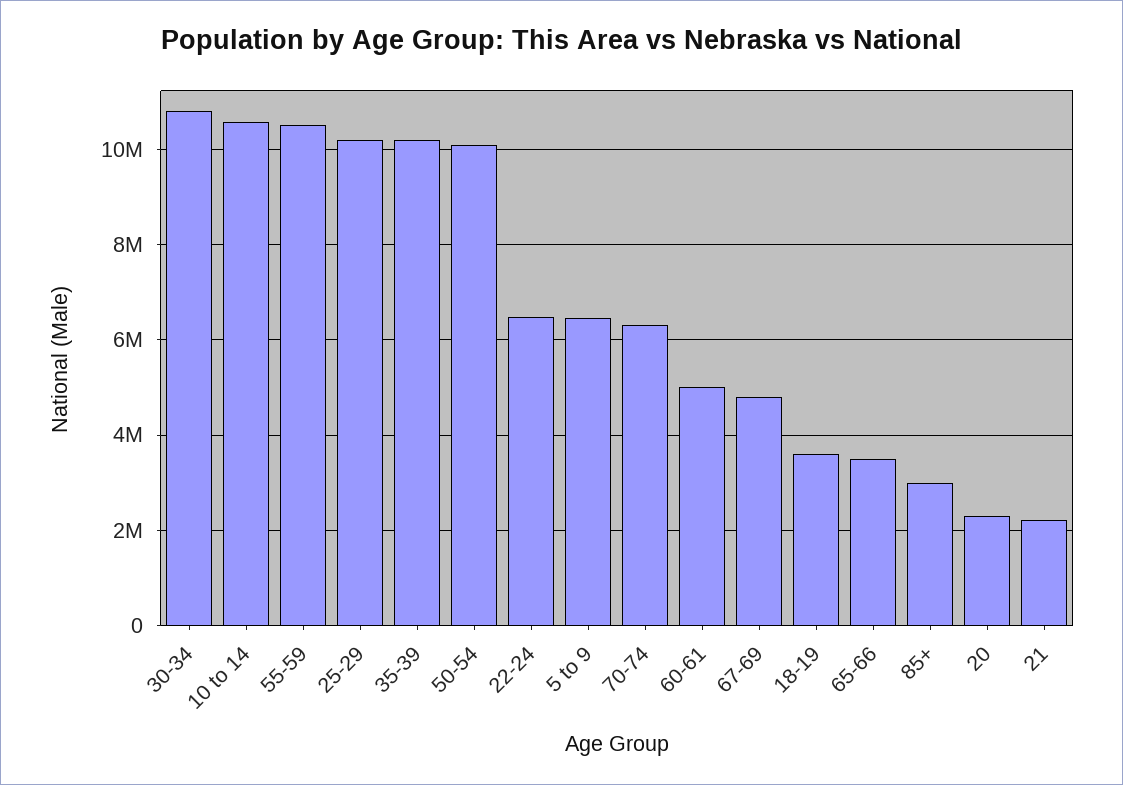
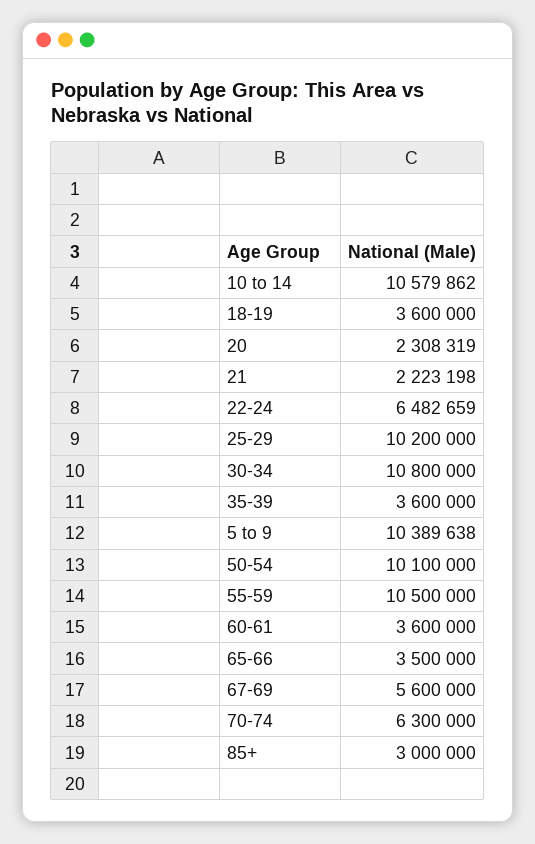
  {
    "30-34": 10800000,
    "10 to 14": 10579862,
    "55-59": 10500000,
    "25-29": 10200000,
-   "35-39": 10200000,
+   "35-39": 3600000,
    "50-54": 10100000,
    "22-24": 6482659,
-   "5 to 9": 6400000,
+   "5 to 9": 10389638,
    "70-74": 6300000,
-   "60-61": 5000000,
+   "60-61": 3600000,
-   "67-69": 4800000,
+   "67-69": 5600000,
    "18-19": 3600000,
    "65-66": 3500000,
    "85+": 3000000,
    "20": 2308319,
    "21": 2223198
  }

